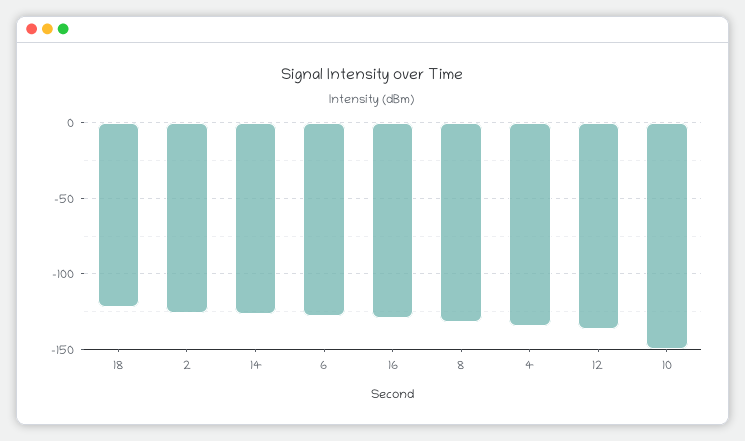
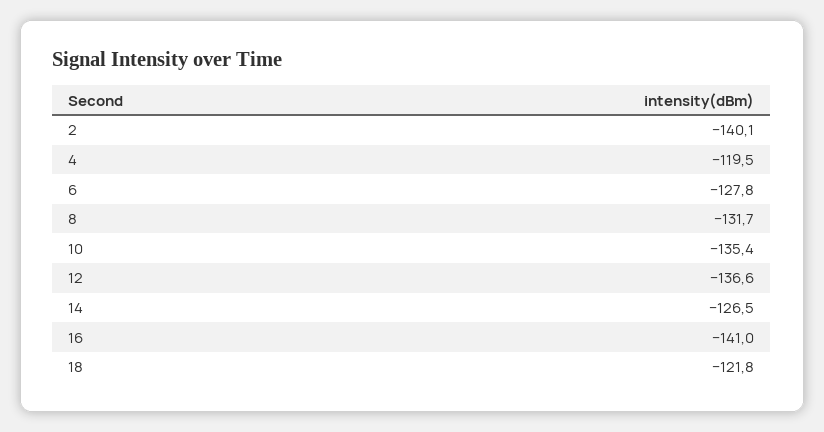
  {
    "18": -121.8,
-   "2": -125,
+   "2": -140.1,
    "14": -126.5,
    "6": -127.8,
-   "16": -130,
+   "16": -141,
    "8": -131.7,
-   "4": -135,
+   "4": -119.5,
    "12": -136.6,
-   "10": -150
+   "10": -135.4
  }

